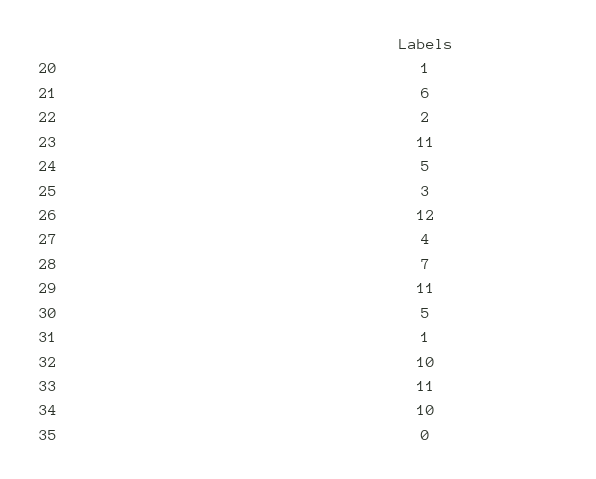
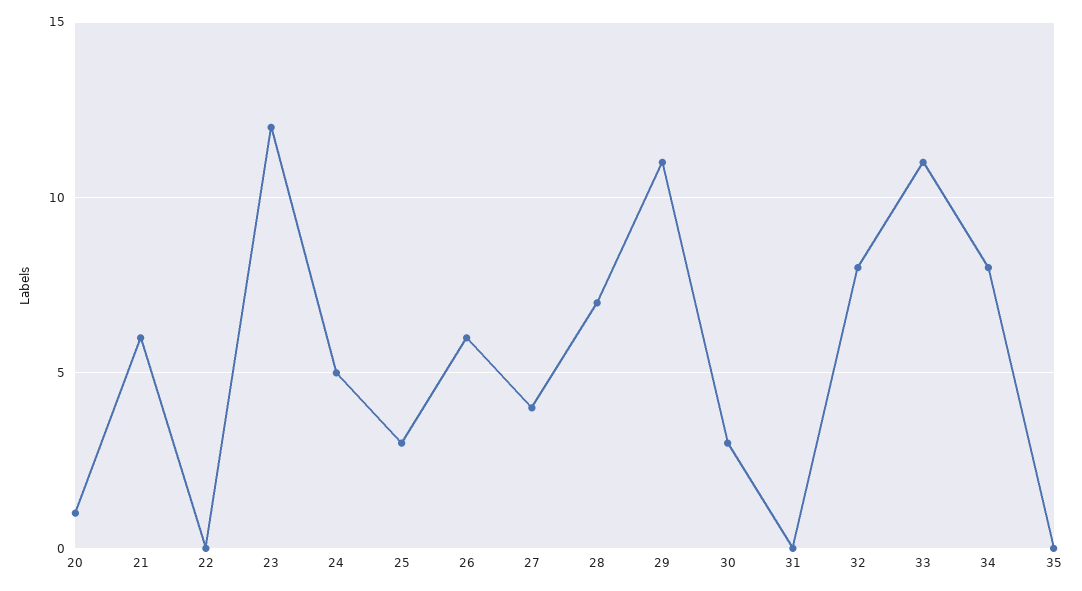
  {
    "20": 1,
    "21": 6,
-   "22": 2,
+   "22": 0,
-   "23": 11,
+   "23": 12,
    "24": 5,
    "25": 3,
-   "26": 12,
+   "26": 6,
    "27": 4,
    "28": 7,
    "29": 11,
-   "30": 5,
+   "30": 3,
-   "31": 1,
+   "31": 0,
-   "32": 10,
+   "32": 8,
    "33": 11,
-   "34": 10,
+   "34": 8,
    "35": 0
  }

